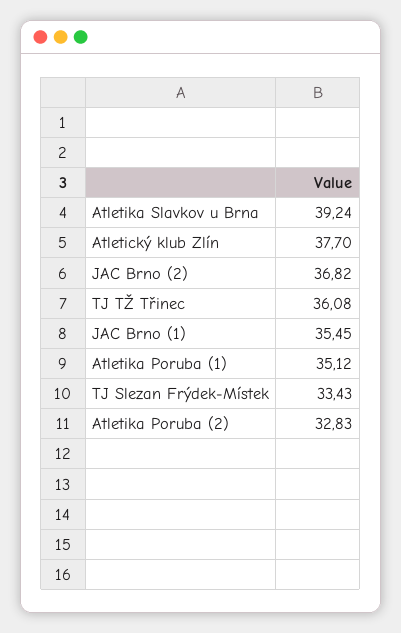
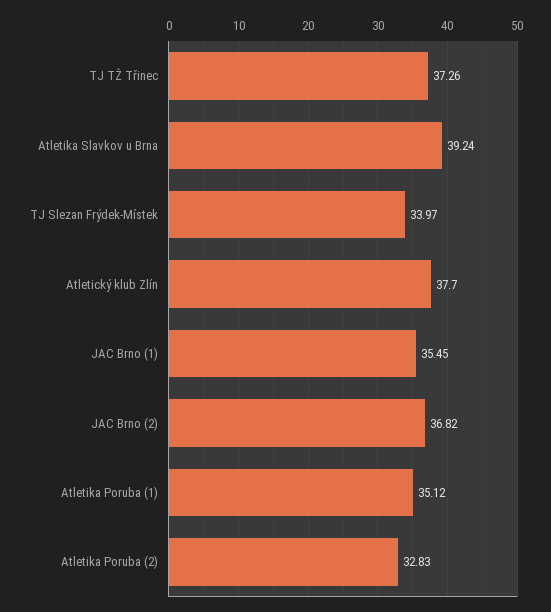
  {
    "Atletika Slavkov u Brna": 39.24,
    "Atletický klub Zlín": 37.7,
    "JAC Brno (2)": 36.82,
-   "TJ TŽ Třinec": 36.08,
+   "TJ TŽ Třinec": 37.26,
    "JAC Brno (1)": 35.45,
    "Atletika Poruba (1)": 35.12,
-   "TJ Slezan Frýdek-Místek": 33.43,
+   "TJ Slezan Frýdek-Místek": 33.97,
    "Atletika Poruba (2)": 32.83
  }

